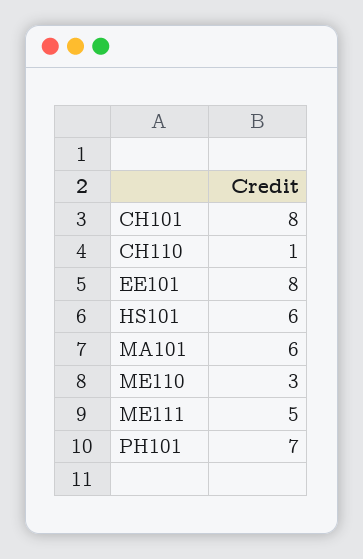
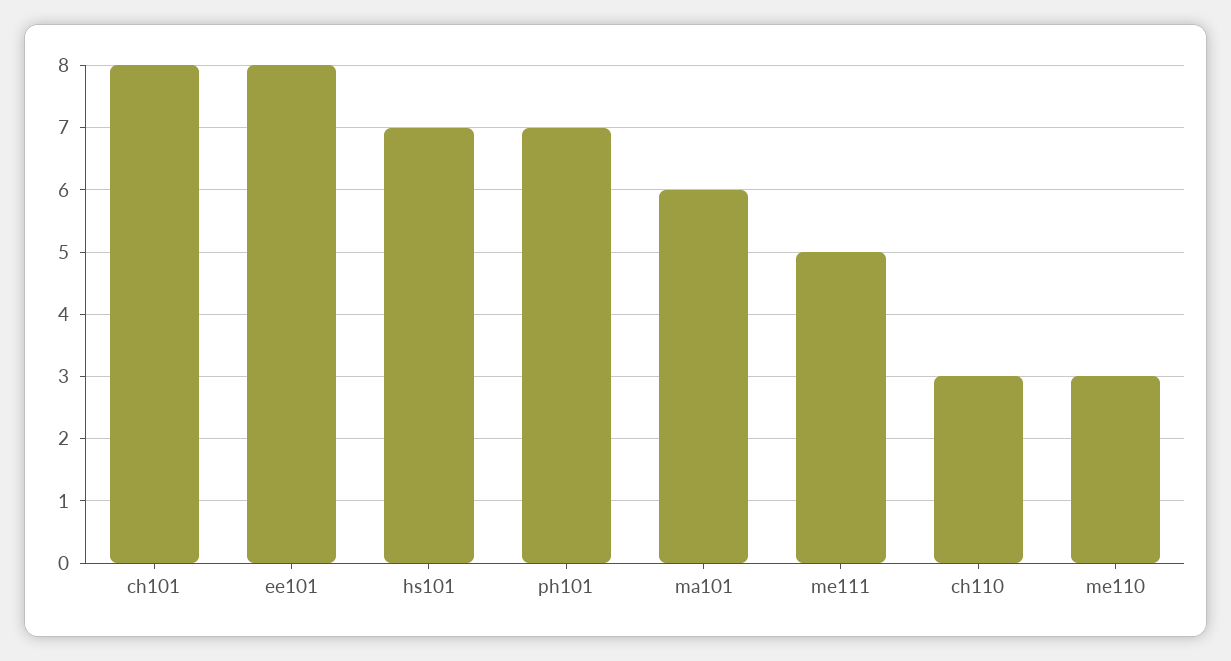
  {
    "CH101": 8,
-   "CH110": 1,
+   "CH110": 3,
    "EE101": 8,
-   "HS101": 6,
+   "HS101": 7,
    "MA101": 6,
    "ME110": 3,
    "ME111": 5,
    "PH101": 7
  }

